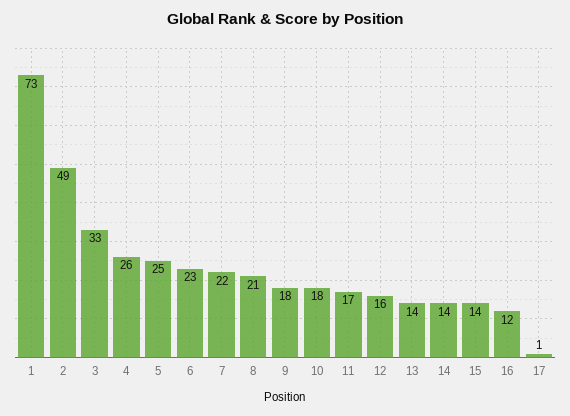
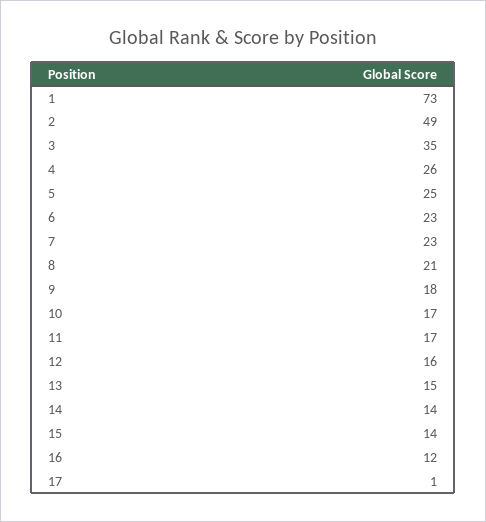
  {
    "1": 73,
    "2": 49,
-   "3": 33,
+   "3": 35,
    "4": 26,
    "5": 25,
    "6": 23,
-   "7": 22,
+   "7": 23,
    "8": 21,
    "9": 18,
-   "10": 18,
+   "10": 17,
    "11": 17,
    "12": 16,
-   "13": 14,
+   "13": 15,
    "14": 14,
    "15": 14,
    "16": 12,
    "17": 1
  }

